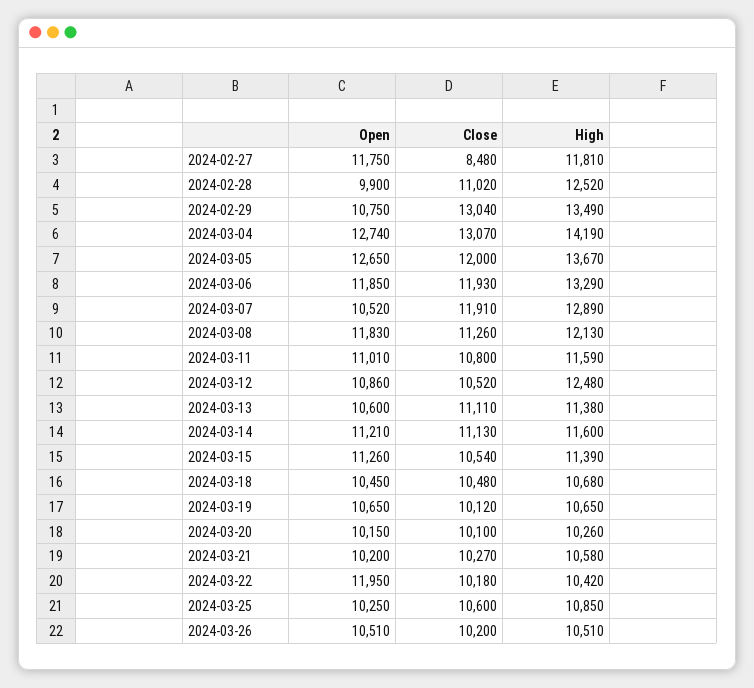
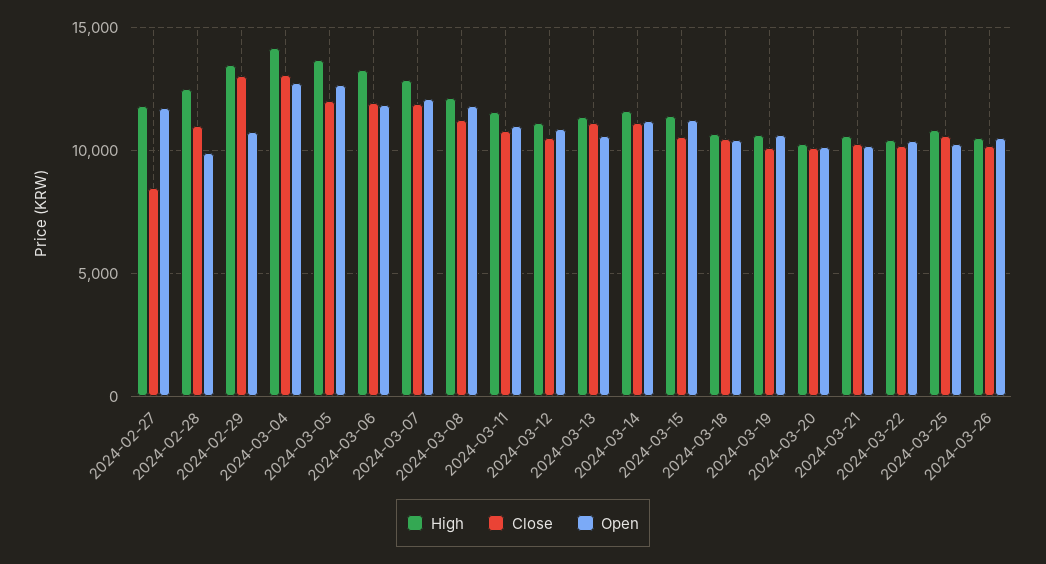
  {
    "Open": {
      "2024-02-27": 11750,
      "2024-02-28": 9900,
      "2024-02-29": 10750,
      "2024-03-04": 12740,
      "2024-03-05": 12650,
      "2024-03-06": 11850,
-     "2024-03-07": 10520,
+     "2024-03-07": 12000,
      "2024-03-08": 11830,
      "2024-03-11": 11010,
      "2024-03-12": 10860,
      "2024-03-13": 10600,
      "2024-03-14": 11210,
      "2024-03-15": 11260,
      "2024-03-18": 10450,
      "2024-03-19": 10650,
      "2024-03-20": 10150,
      "2024-03-21": 10200,
-     "2024-03-22": 11950,
+     "2024-03-22": 10500,
      "2024-03-25": 10250,
      "2024-03-26": 10510
    },
    "Close": {
      "2024-02-27": 8480,
      "2024-02-28": 11020,
      "2024-02-29": 13040,
      "2024-03-04": 13070,
      "2024-03-05": 12000,
      "2024-03-06": 11930,
      "2024-03-07": 11910,
      "2024-03-08": 11260,
      "2024-03-11": 10800,
      "2024-03-12": 10520,
      "2024-03-13": 11110,
      "2024-03-14": 11130,
      "2024-03-15": 10540,
      "2024-03-18": 10480,
      "2024-03-19": 10120,
      "2024-03-20": 10100,
      "2024-03-21": 10270,
      "2024-03-22": 10180,
      "2024-03-25": 10600,
      "2024-03-26": 10200
    },
    "High": {
      "2024-02-27": 11810,
      "2024-02-28": 12520,
      "2024-02-29": 13490,
      "2024-03-04": 14190,
      "2024-03-05": 13670,
      "2024-03-06": 13290,
      "2024-03-07": 12890,
      "2024-03-08": 12130,
      "2024-03-11": 11590,
-     "2024-03-12": 12480,
+     "2024-03-12": 11000,
      "2024-03-13": 11380,
      "2024-03-14": 11600,
      "2024-03-15": 11390,
      "2024-03-18": 10680,
      "2024-03-19": 10650,
      "2024-03-20": 10260,
      "2024-03-21": 10580,
      "2024-03-22": 10420,
      "2024-03-25": 10850,
      "2024-03-26": 10510
    }
  }

